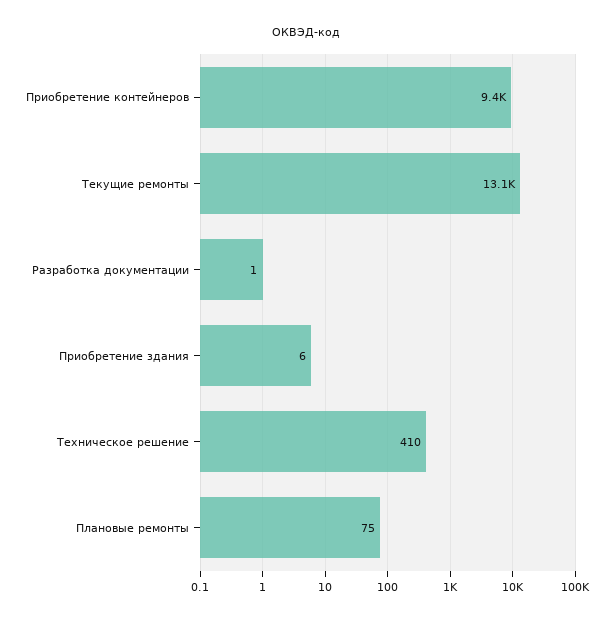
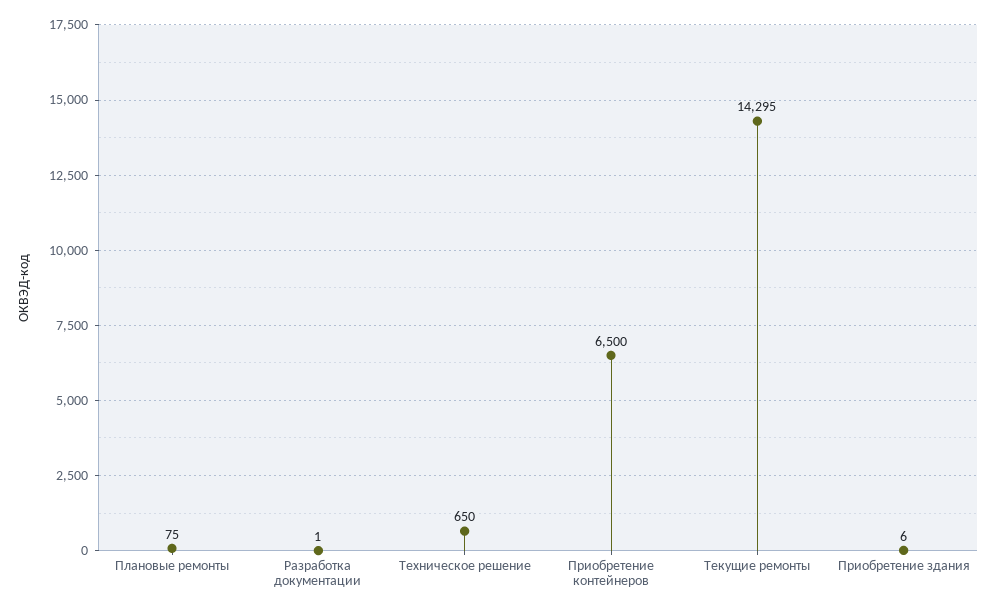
  {
-   "Приобретение контейнеров": 9400,
+   "Приобретение контейнеров": 6500,
-   "Текущие ремонты": 13100,
+   "Текущие ремонты": 14295,
    "Разработка документации": 1,
    "Приобретение здания": 6,
-   "Техническое решение": 410,
+   "Техническое решение": 650,
    "Плановые ремонты": 75
  }

